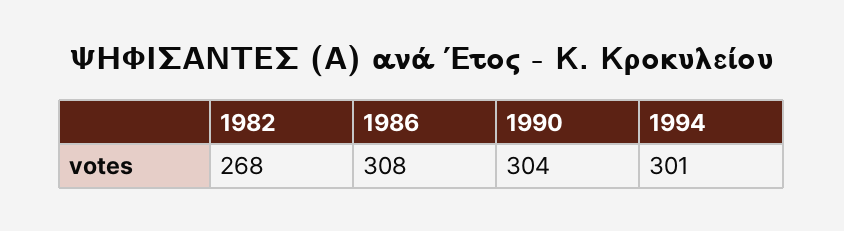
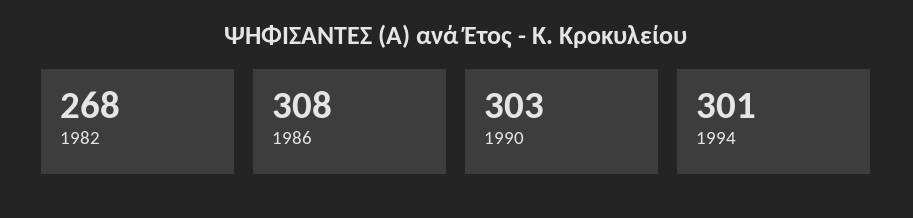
  {
    "1982": 268,
    "1986": 308,
-   "1990": 304,
+   "1990": 303,
    "1994": 301
  }

